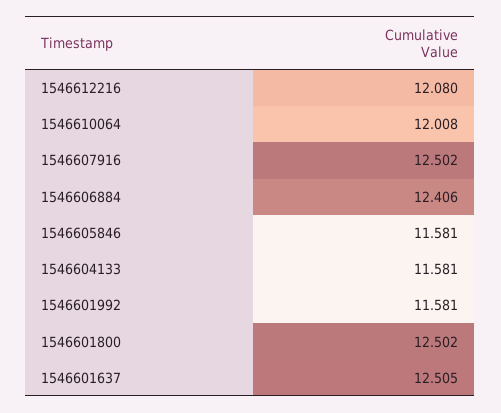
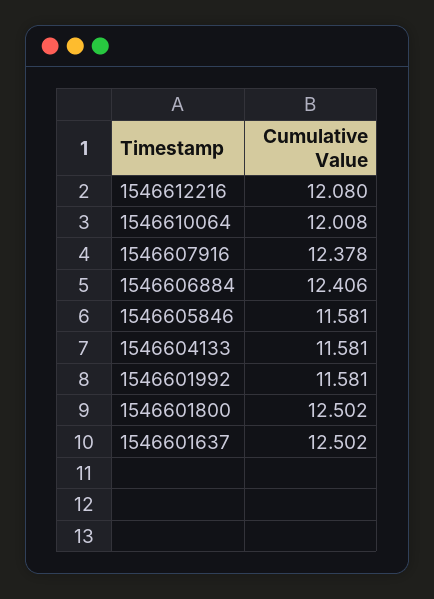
  {
    "1546612216": 12.08,
    "1546610064": 12.008,
-   "1546607916": 12.502,
+   "1546607916": 12.378,
    "1546606884": 12.406,
    "1546605846": 11.581,
    "1546604133": 11.581,
    "1546601992": 11.581,
    "1546601800": 12.502,
-   "1546601637": 12.505
+   "1546601637": 12.502
  }

